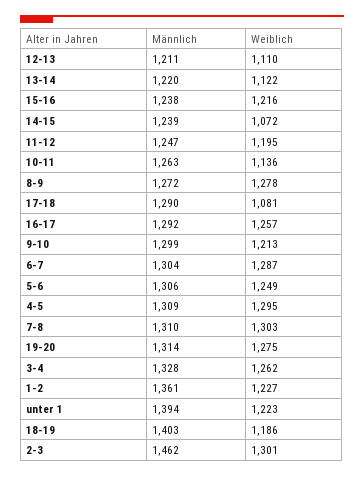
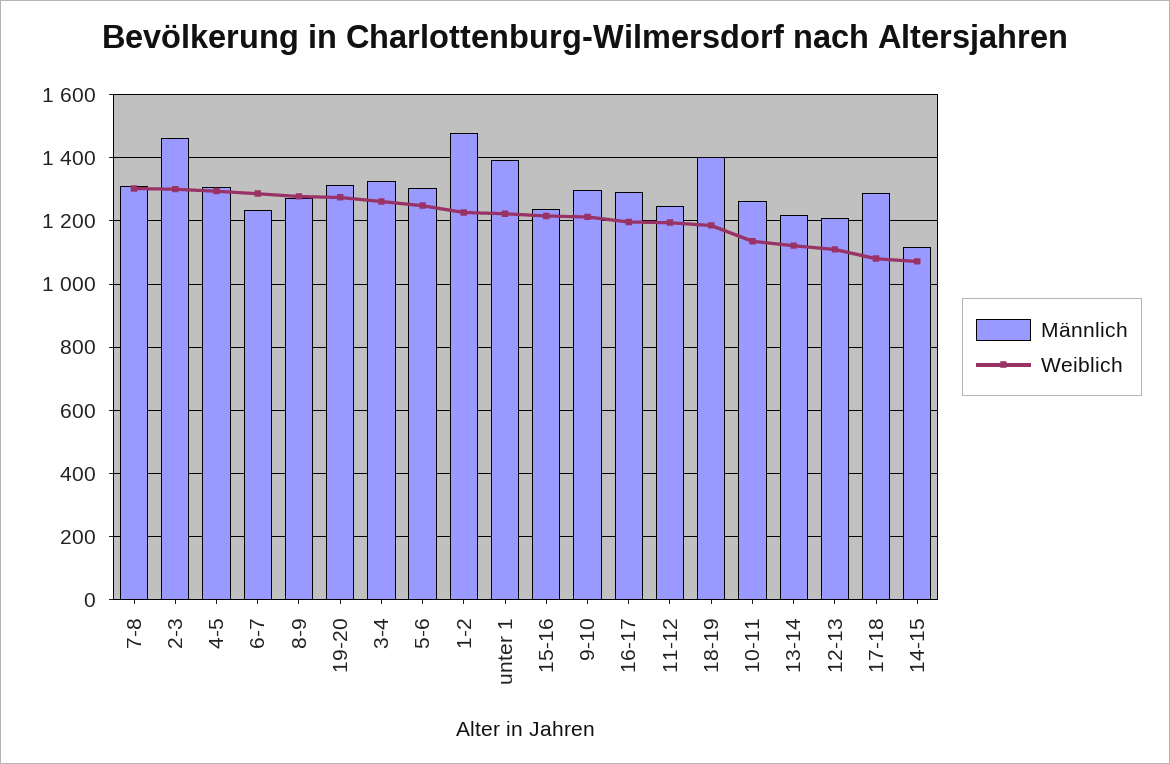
  {
    "Männlich": {
      "12-13": 1211,
      "13-14": 1220,
      "15-16": 1238,
-     "14-15": 1239,
+     "14-15": 1120,
      "11-12": 1247,
      "10-11": 1263,
      "8-9": 1272,
      "17-18": 1290,
      "16-17": 1292,
      "9-10": 1299,
-     "6-7": 1304,
+     "6-7": 1240,
      "5-6": 1306,
      "4-5": 1309,
      "7-8": 1310,
      "19-20": 1314,
      "3-4": 1328,
-     "1-2": 1361,
+     "1-2": 1480,
      "unter 1": 1394,
      "18-19": 1403,
      "2-3": 1462
    },
    "Weiblich": {
      "12-13": 1110,
      "13-14": 1122,
      "15-16": 1216,
      "14-15": 1072,
      "11-12": 1195,
      "10-11": 1136,
      "8-9": 1278,
      "17-18": 1081,
-     "16-17": 1257,
+     "16-17": 1200,
      "9-10": 1213,
      "6-7": 1287,
      "5-6": 1249,
      "4-5": 1295,
      "7-8": 1303,
      "19-20": 1275,
      "3-4": 1262,
      "1-2": 1227,
      "unter 1": 1223,
      "18-19": 1186,
      "2-3": 1301
    }
  }

